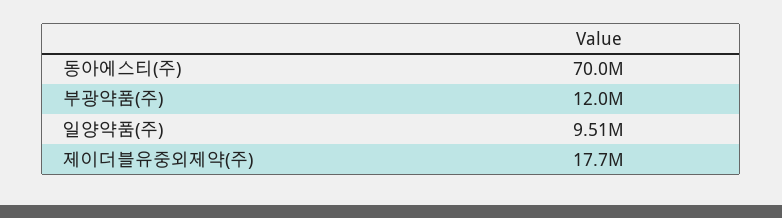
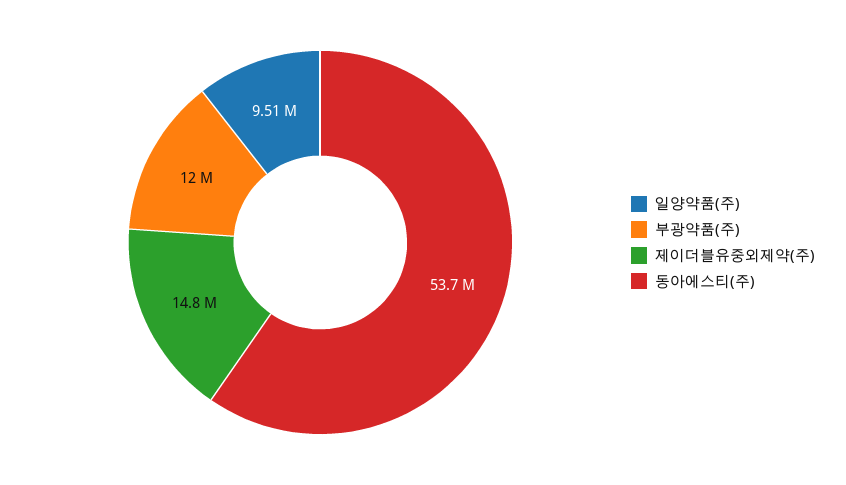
  {
-   "동아에스티(주)": 70000000,
+   "동아에스티(주)": 53700000,
    "부광약품(주)": 12000000,
    "일양약품(주)": 9510000,
-   "제이더블유중외제약(주)": 17700000
+   "제이더블유중외제약(주)": 14800000
  }

